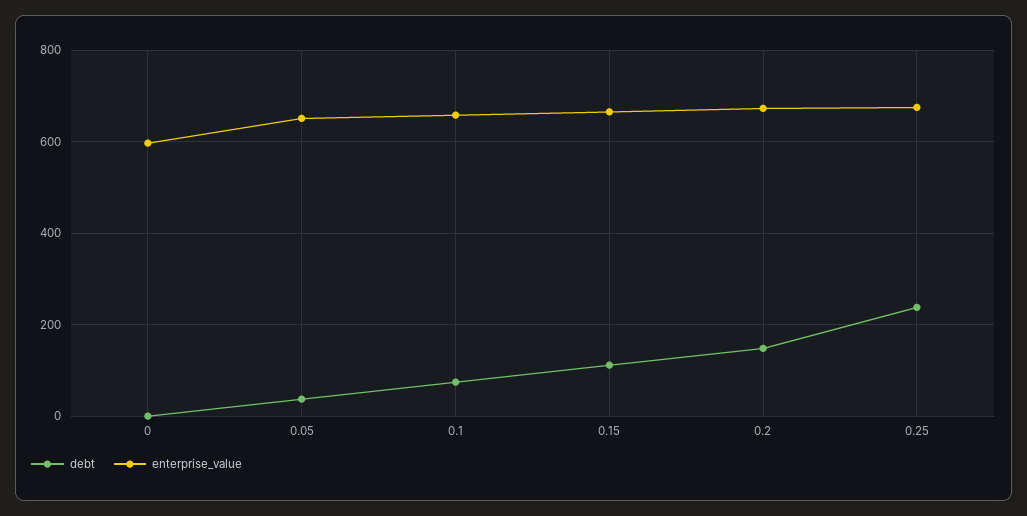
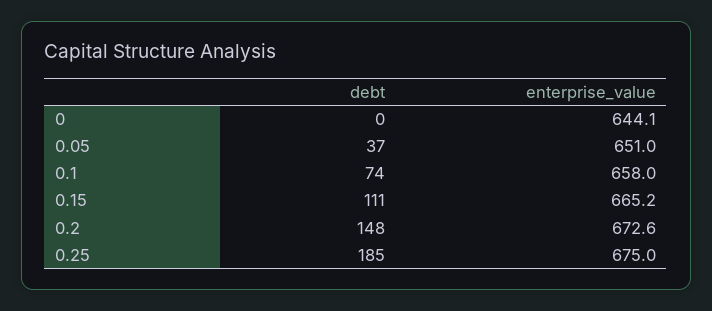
  {
    "debt": {
      "0": 0,
      "0.05": 37,
      "0.1": 74,
      "0.15": 111,
      "0.2": 148,
-     "0.25": 240
+     "0.25": 185
    },
    "enterprise_value": {
-     "0": 600,
+     "0": 644.1,
      "0.05": 651,
      "0.1": 658,
      "0.15": 665.2,
      "0.2": 672.6,
      "0.25": 675
    }
  }

